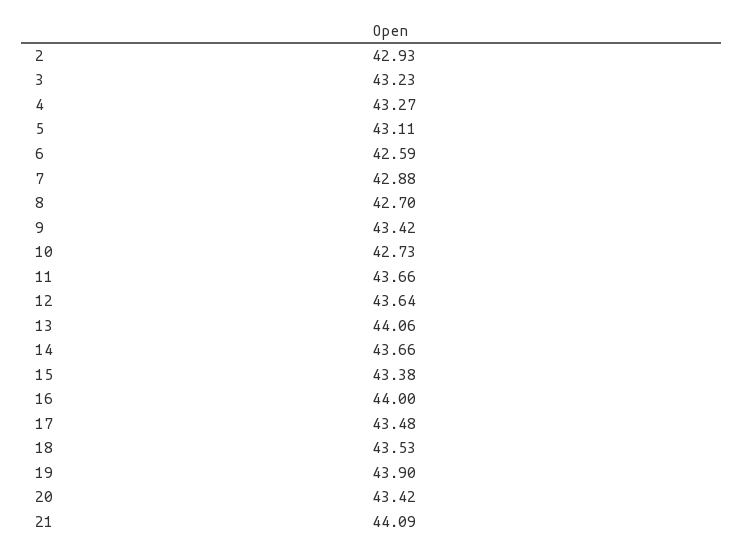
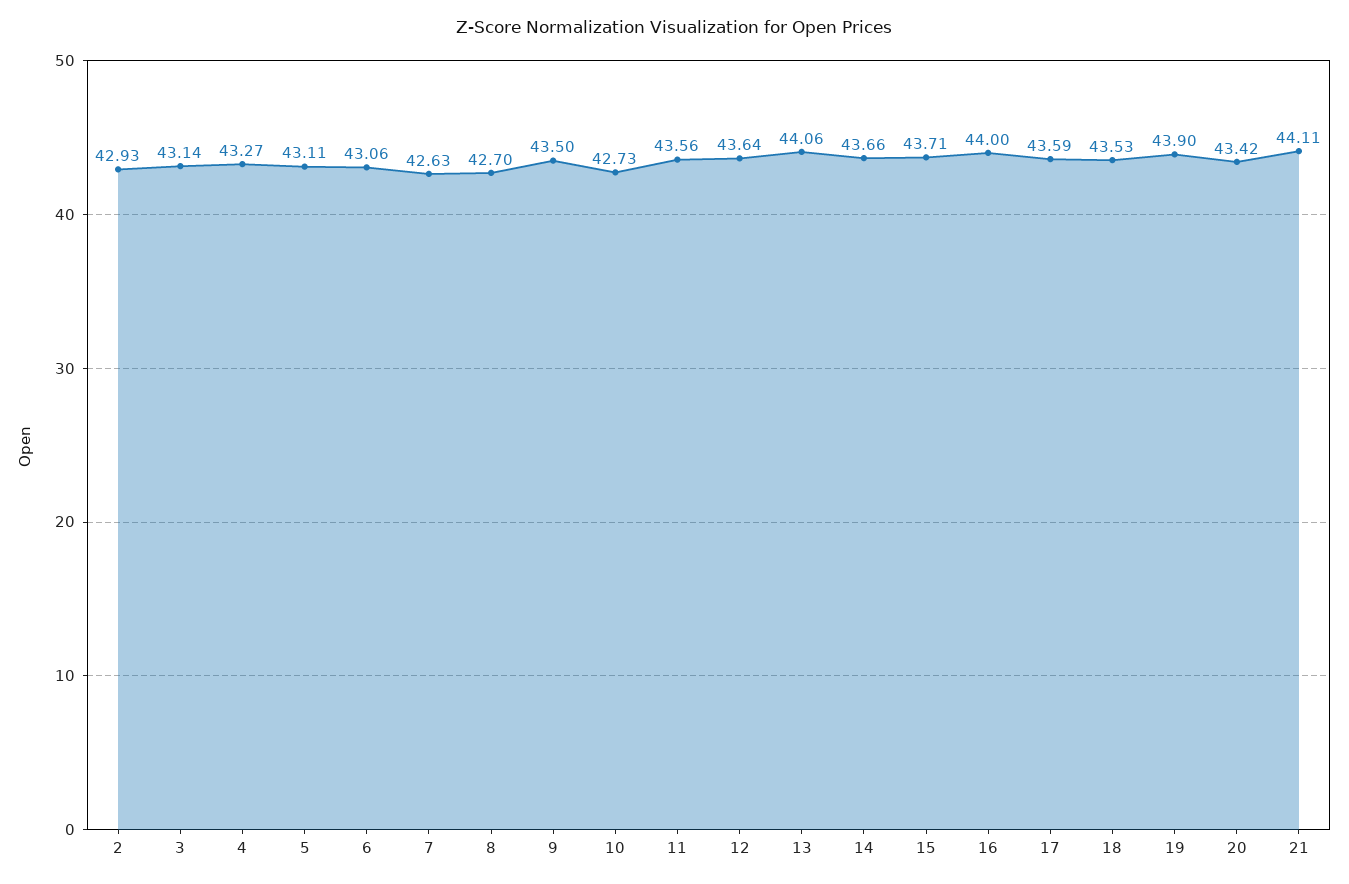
  {
    "2": 42.93,
-   "3": 43.23,
+   "3": 43.14,
    "4": 43.27,
    "5": 43.11,
-   "6": 42.59,
+   "6": 43.06,
-   "7": 42.88,
+   "7": 42.63,
    "8": 42.7,
-   "9": 43.42,
+   "9": 43.5,
    "10": 42.73,
-   "11": 43.66,
+   "11": 43.56,
    "12": 43.64,
    "13": 44.06,
    "14": 43.66,
-   "15": 43.38,
+   "15": 43.71,
    "16": 44,
-   "17": 43.48,
+   "17": 43.59,
    "18": 43.53,
    "19": 43.9,
    "20": 43.42,
-   "21": 44.09
+   "21": 44.11
  }

